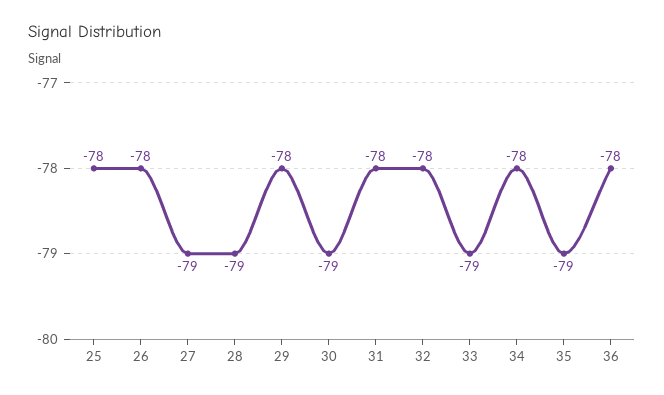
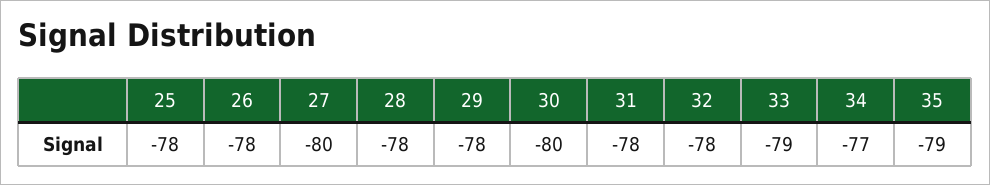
  {
    "25": -78,
    "26": -78,
-   "27": -79,
+   "27": -80,
-   "28": -79,
+   "28": -78,
    "29": -78,
-   "30": -79,
+   "30": -80,
    "31": -78,
    "32": -78,
    "33": -79,
-   "34": -78,
+   "34": -77,
-   "35": -79,
+   "35": -79
-   "36": -78
  }

